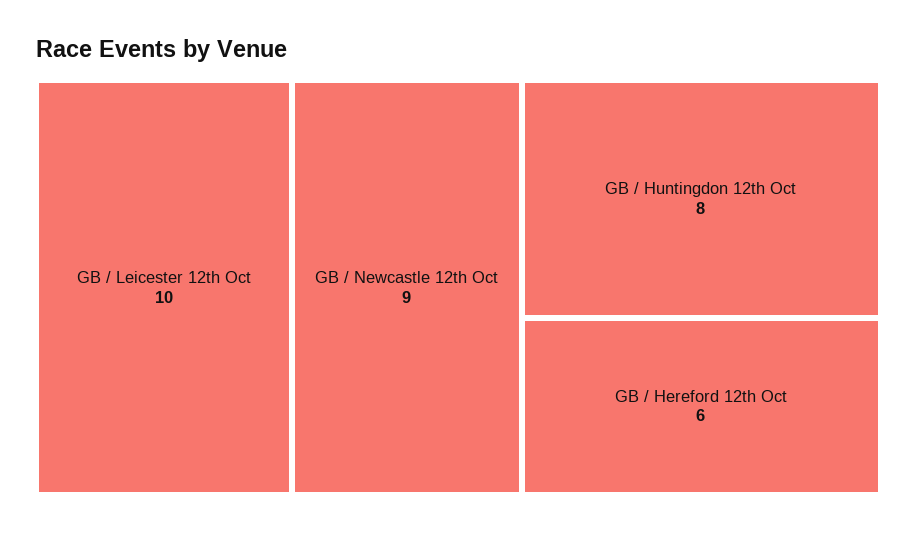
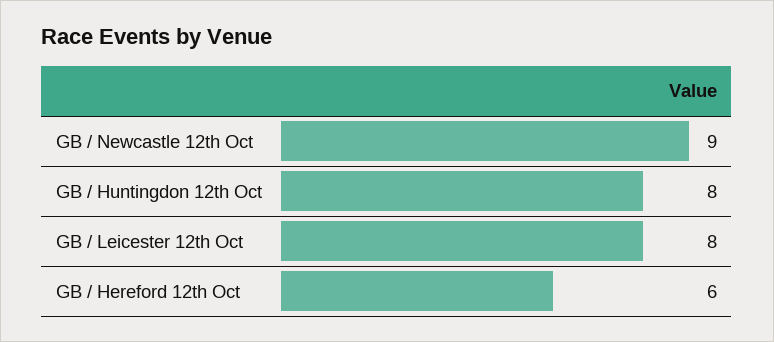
  {
-   "GB / Leicester 12th Oct": 10,
+   "GB / Leicester 12th Oct": 8,
    "GB / Newcastle 12th Oct": 9,
    "GB / Huntingdon 12th Oct": 8,
    "GB / Hereford 12th Oct": 6
  }

